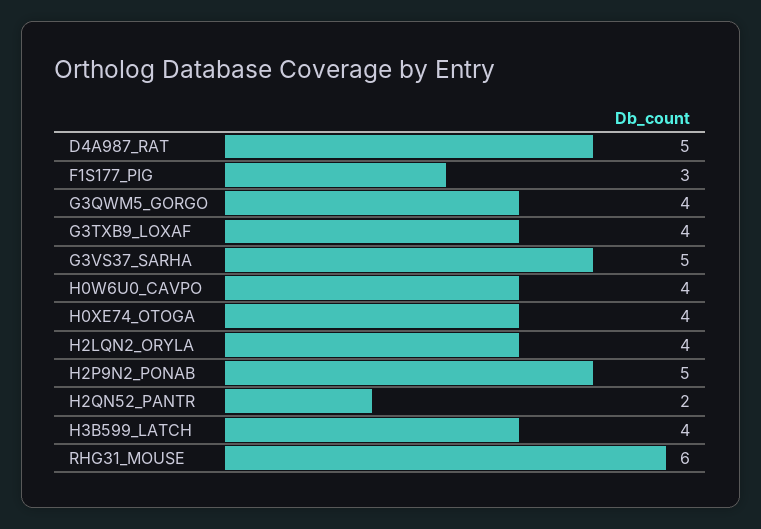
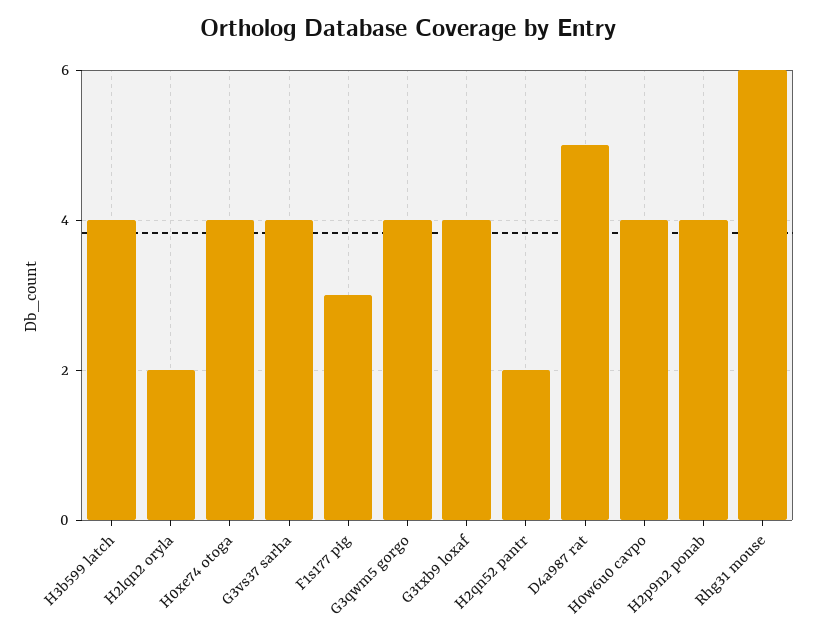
  {
    "D4A987_RAT": 5,
    "F1S177_PIG": 3,
    "G3QWM5_GORGO": 4,
    "G3TXB9_LOXAF": 4,
-   "G3VS37_SARHA": 5,
+   "G3VS37_SARHA": 4,
    "H0W6U0_CAVPO": 4,
    "H0XE74_OTOGA": 4,
-   "H2LQN2_ORYLA": 4,
+   "H2LQN2_ORYLA": 2,
-   "H2P9N2_PONAB": 5,
+   "H2P9N2_PONAB": 4,
    "H2QN52_PANTR": 2,
    "H3B599_LATCH": 4,
    "RHG31_MOUSE": 6
  }

